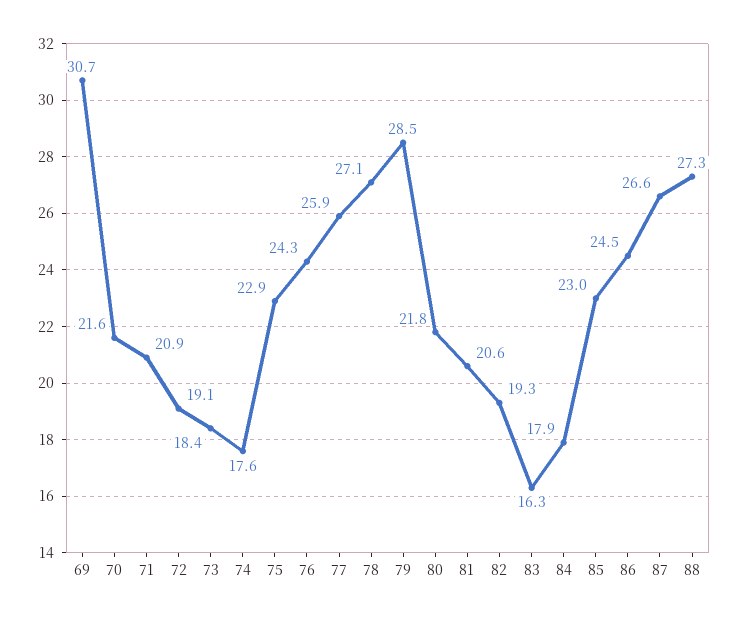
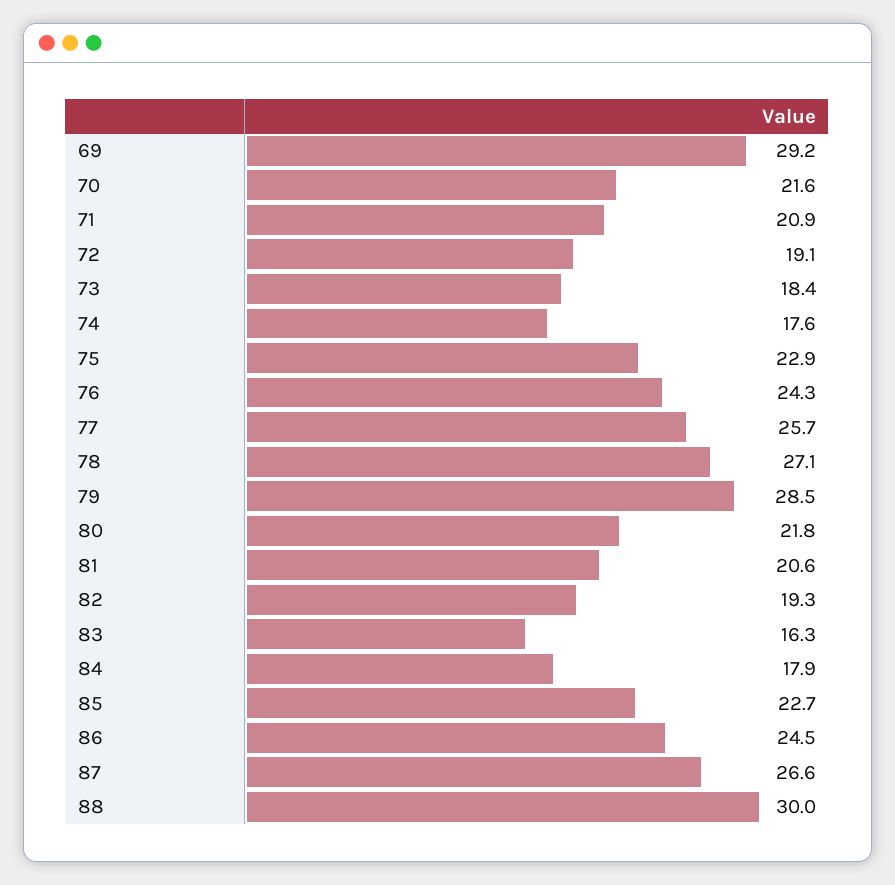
  {
-   "69": 30.7,
+   "69": 29.2,
    "70": 21.6,
    "71": 20.9,
    "72": 19.1,
    "73": 18.4,
    "74": 17.6,
    "75": 22.9,
    "76": 24.3,
-   "77": 25.9,
+   "77": 25.7,
    "78": 27.1,
    "79": 28.5,
    "80": 21.8,
    "81": 20.6,
    "82": 19.3,
    "83": 16.3,
    "84": 17.9,
-   "85": 23,
+   "85": 22.7,
    "86": 24.5,
    "87": 26.6,
-   "88": 27.3
+   "88": 30
  }

